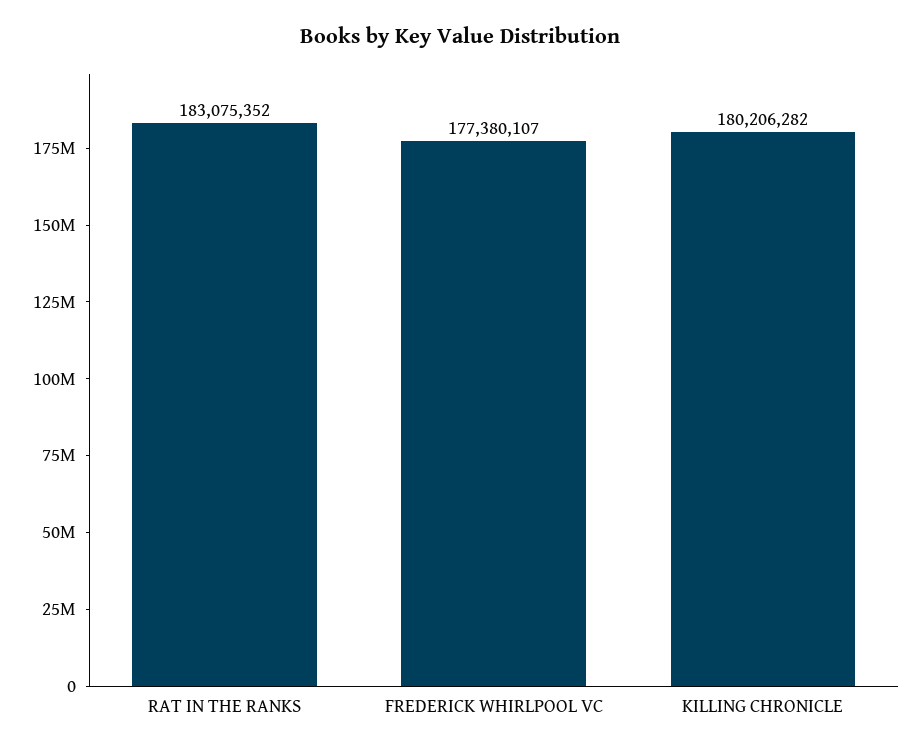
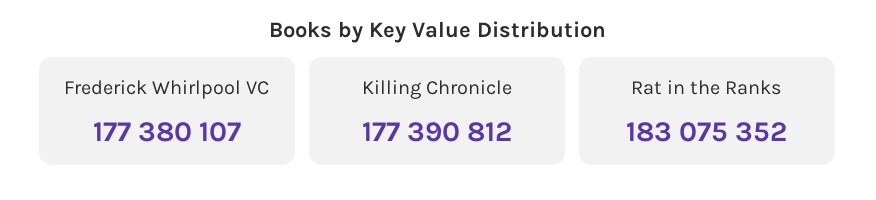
  {
    "RAT IN THE RANKS": 183075352,
    "FREDERICK WHIRLPOOL VC": 177380107,
-   "KILLING CHRONICLE": 180206282
+   "KILLING CHRONICLE": 177390812
  }

